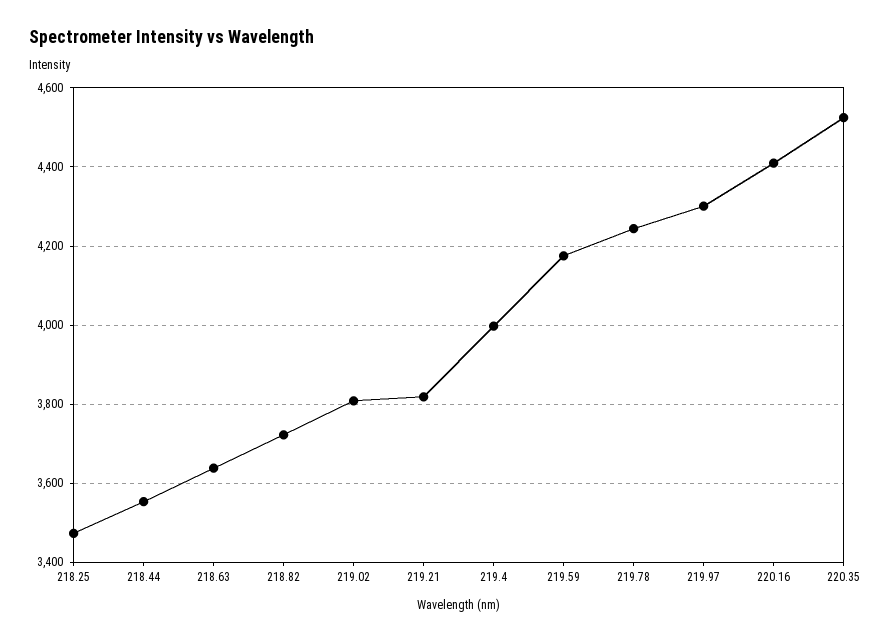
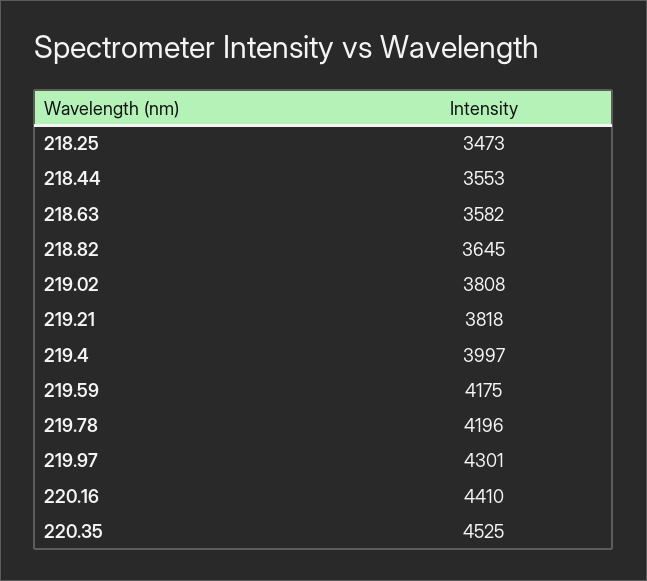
  {
    "218.25": 3473,
    "218.44": 3553,
-   "218.63": 3640,
+   "218.63": 3582,
-   "218.82": 3720,
+   "218.82": 3645,
    "219.02": 3808,
    "219.21": 3818,
    "219.4": 3997,
    "219.59": 4175,
-   "219.78": 4240,
+   "219.78": 4196,
    "219.97": 4301,
    "220.16": 4410,
    "220.35": 4525
  }

